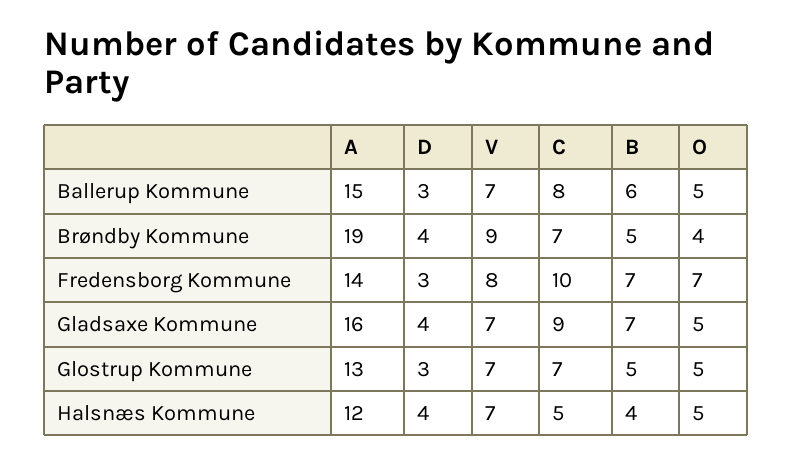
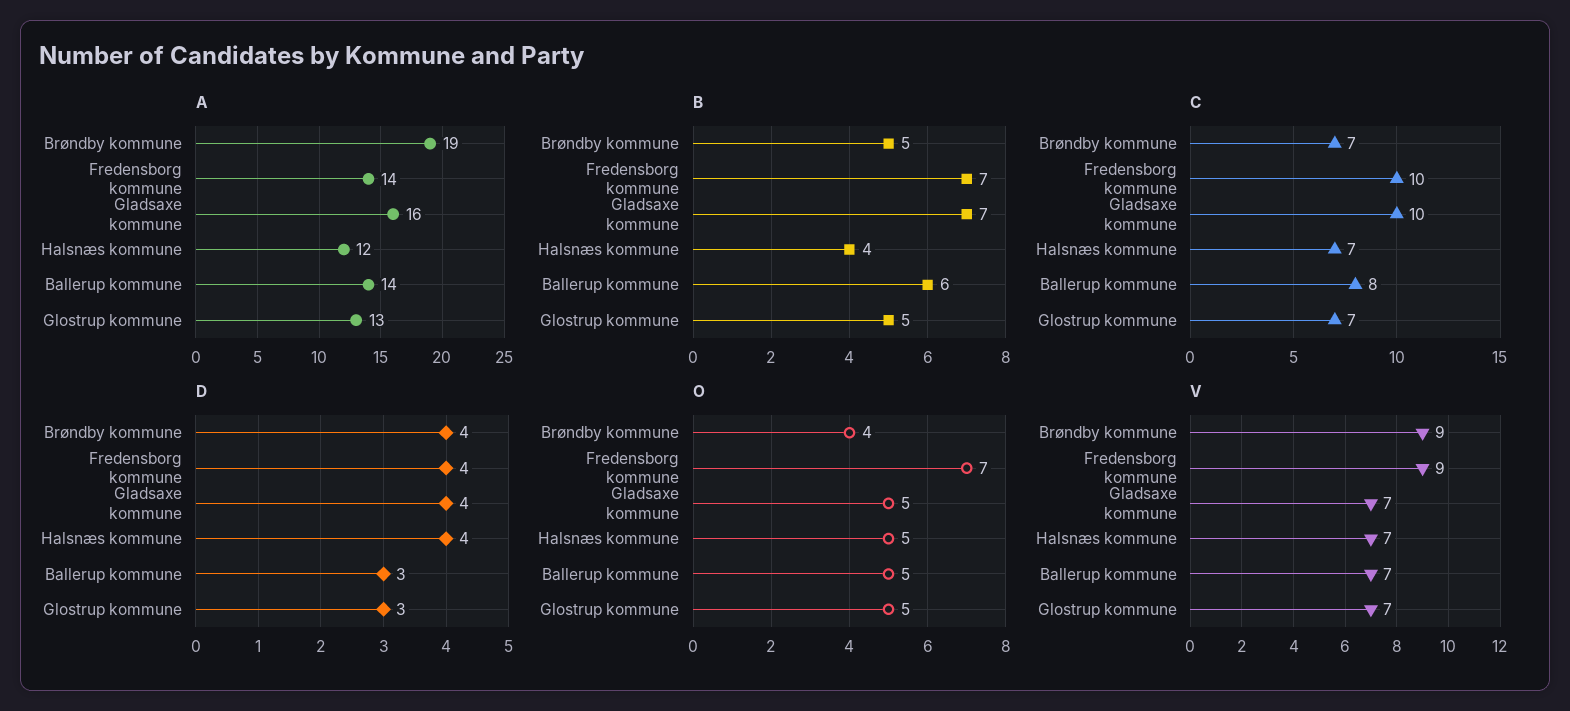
  {
    "A": {
-     "Ballerup Kommune": 15,
+     "Ballerup Kommune": 14,
      "Brøndby Kommune": 19,
      "Fredensborg Kommune": 14,
      "Gladsaxe Kommune": 16,
      "Glostrup Kommune": 13,
      "Halsnæs Kommune": 12
    },
    "D": {
      "Ballerup Kommune": 3,
      "Brøndby Kommune": 4,
-     "Fredensborg Kommune": 3,
+     "Fredensborg Kommune": 4,
      "Gladsaxe Kommune": 4,
      "Glostrup Kommune": 3,
      "Halsnæs Kommune": 4
    },
    "V": {
      "Ballerup Kommune": 7,
      "Brøndby Kommune": 9,
-     "Fredensborg Kommune": 8,
+     "Fredensborg Kommune": 9,
      "Gladsaxe Kommune": 7,
      "Glostrup Kommune": 7,
      "Halsnæs Kommune": 7
    },
    "C": {
      "Ballerup Kommune": 8,
      "Brøndby Kommune": 7,
      "Fredensborg Kommune": 10,
-     "Gladsaxe Kommune": 9,
+     "Gladsaxe Kommune": 10,
      "Glostrup Kommune": 7,
-     "Halsnæs Kommune": 5
+     "Halsnæs Kommune": 7
    },
    "B": {
      "Ballerup Kommune": 6,
      "Brøndby Kommune": 5,
      "Fredensborg Kommune": 7,
      "Gladsaxe Kommune": 7,
      "Glostrup Kommune": 5,
      "Halsnæs Kommune": 4
    },
    "O": {
      "Ballerup Kommune": 5,
      "Brøndby Kommune": 4,
      "Fredensborg Kommune": 7,
      "Gladsaxe Kommune": 5,
      "Glostrup Kommune": 5,
      "Halsnæs Kommune": 5
    }
  }

